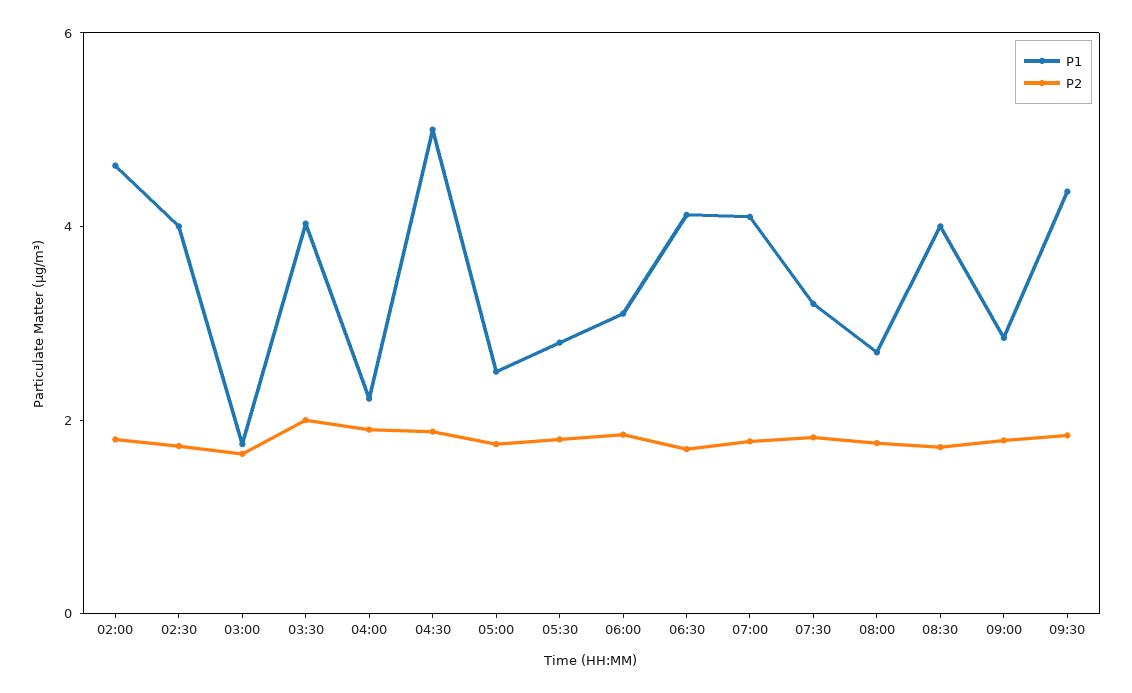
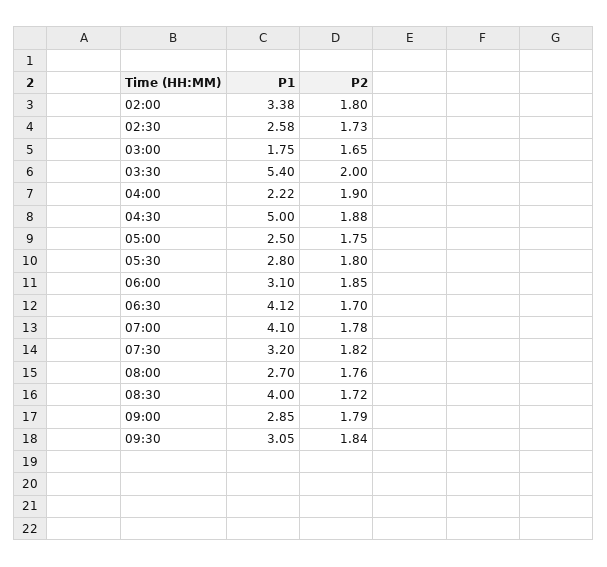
  {
    "P1": {
-     "02:00": 4.5,
+     "02:00": 3.38,
-     "02:30": 4,
+     "02:30": 2.58,
      "03:00": 1.75,
-     "03:30": 4,
+     "03:30": 5.4,
      "04:00": 2.22,
      "04:30": 5,
      "05:00": 2.5,
      "05:30": 2.8,
      "06:00": 3.1,
      "06:30": 4.12,
      "07:00": 4.1,
      "07:30": 3.2,
      "08:00": 2.7,
      "08:30": 4,
      "09:00": 2.85,
-     "09:30": 4.5
+     "09:30": 3.05
    },
    "P2": {
      "02:00": 1.8,
      "02:30": 1.73,
      "03:00": 1.65,
      "03:30": 2,
      "04:00": 1.9,
      "04:30": 1.88,
      "05:00": 1.75,
      "05:30": 1.8,
      "06:00": 1.85,
      "06:30": 1.7,
      "07:00": 1.78,
      "07:30": 1.82,
      "08:00": 1.76,
      "08:30": 1.72,
      "09:00": 1.79,
      "09:30": 1.84
    }
  }

